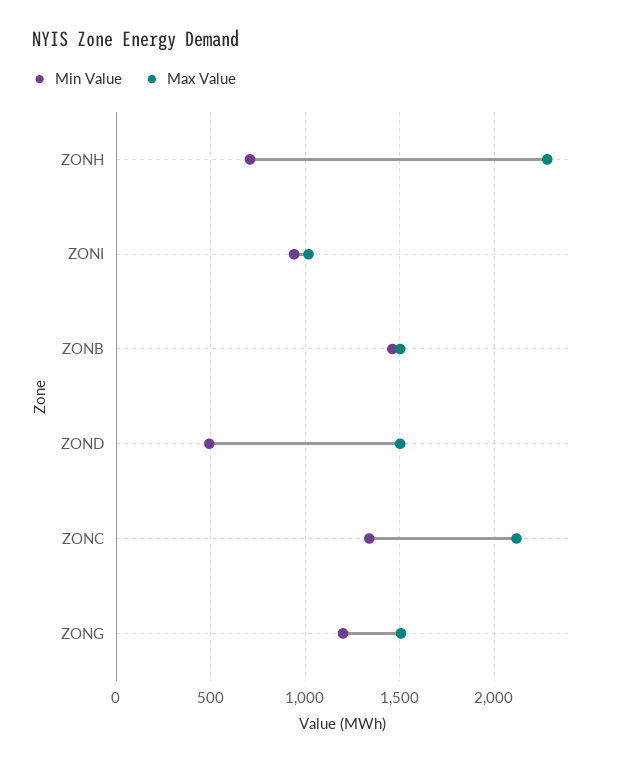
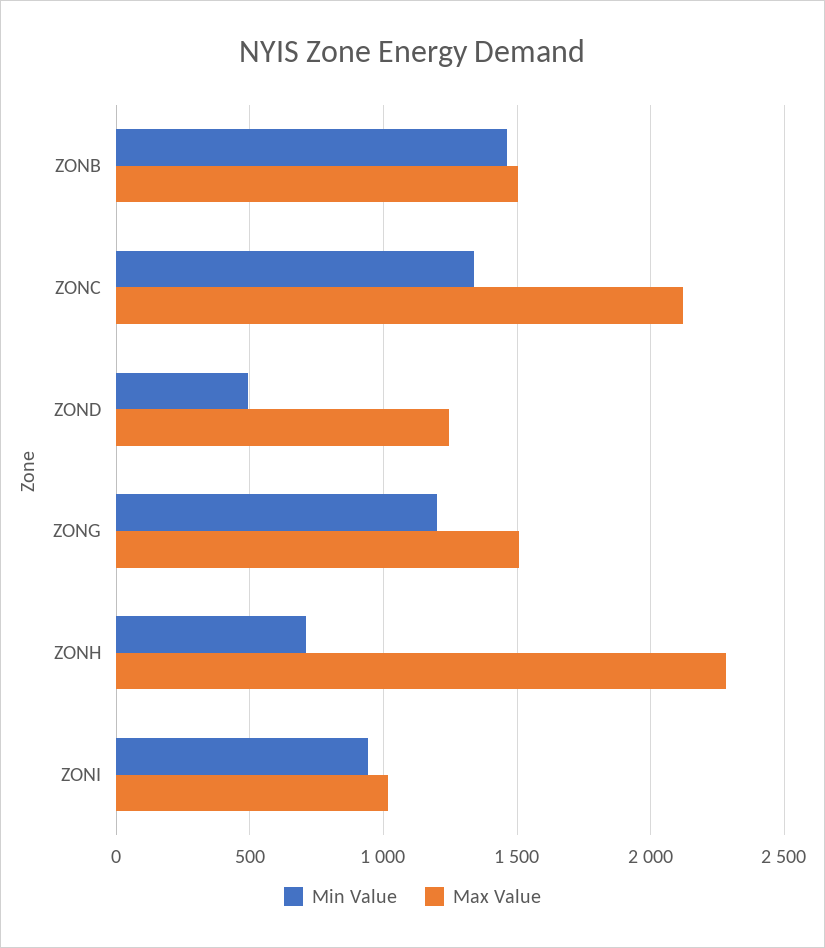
  {
    "Min Value": {
      "ZONH": 700,
      "ZONI": 950,
      "ZONB": 1450,
      "ZOND": 500,
      "ZONC": 1350,
      "ZONG": 1200
    },
    "Max Value": {
      "ZONH": 2300,
      "ZONI": 1000,
      "ZONB": 1500,
-     "ZOND": 1500,
+     "ZOND": 1250,
      "ZONC": 2100,
      "ZONG": 1500
    }
  }

